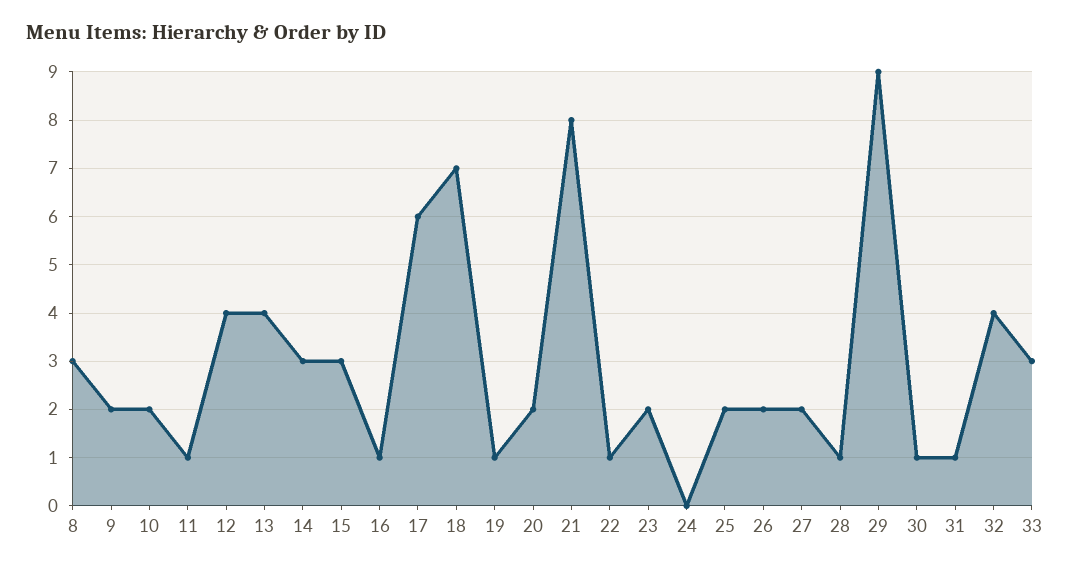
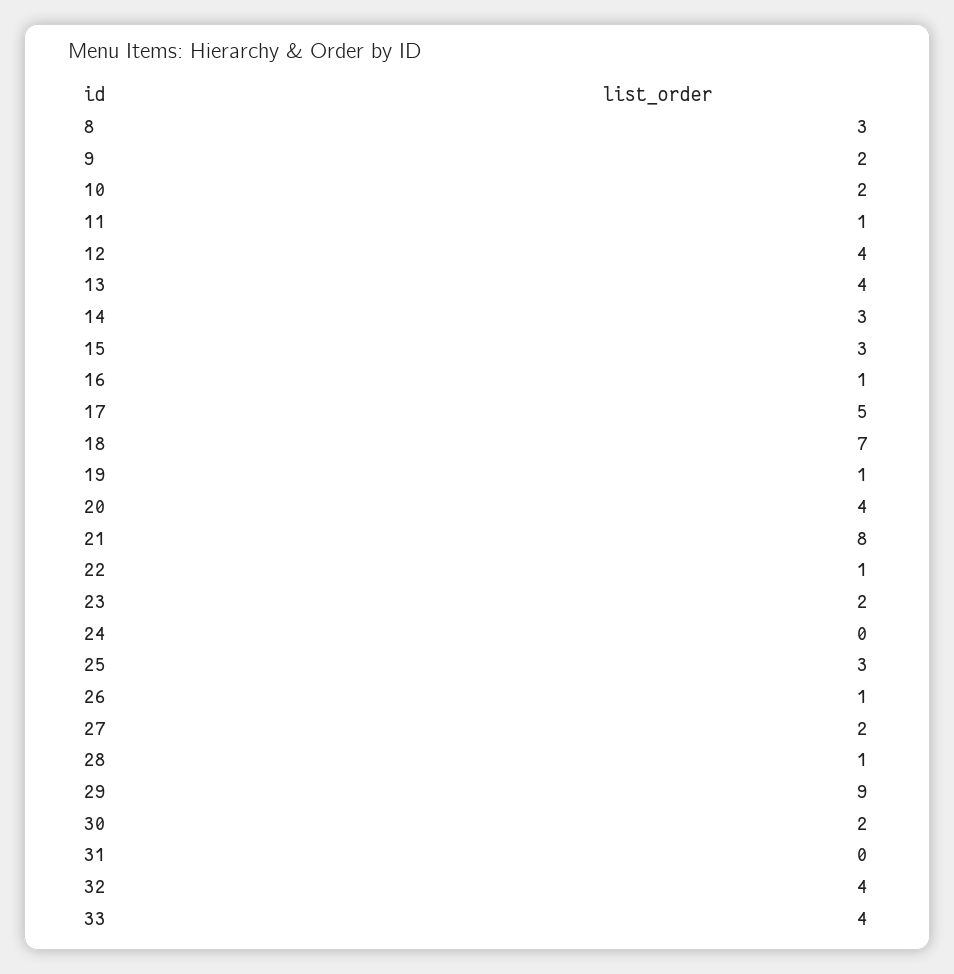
  {
    "8": 3,
    "9": 2,
    "10": 2,
    "11": 1,
    "12": 4,
    "13": 4,
    "14": 3,
    "15": 3,
    "16": 1,
-   "17": 6,
+   "17": 5,
    "18": 7,
    "19": 1,
-   "20": 2,
+   "20": 4,
    "21": 8,
    "22": 1,
    "23": 2,
    "24": 0,
-   "25": 2,
+   "25": 3,
-   "26": 2,
+   "26": 1,
    "27": 2,
    "28": 1,
    "29": 9,
-   "30": 1,
+   "30": 2,
-   "31": 1,
+   "31": 0,
    "32": 4,
-   "33": 3
+   "33": 4
  }

